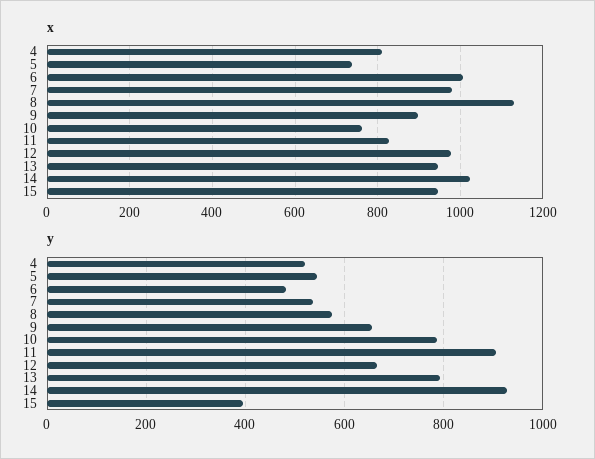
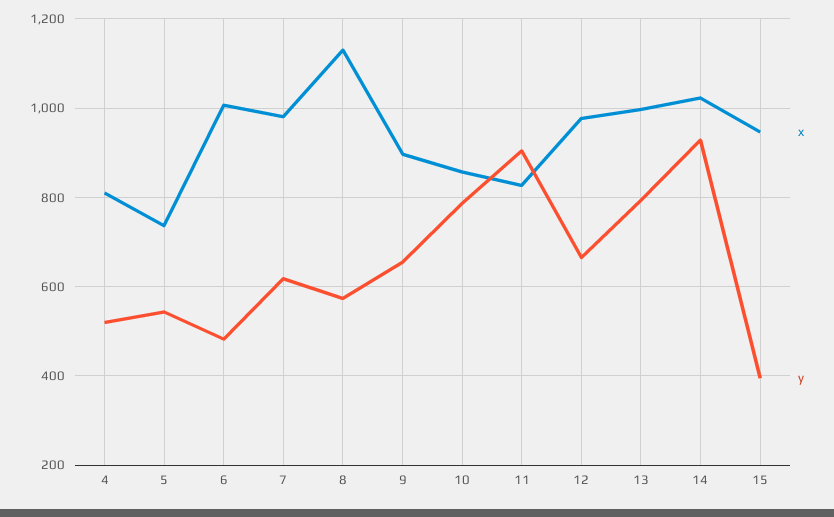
  {
    "x": {
      "4": 820,
      "5": 740,
      "6": 1000,
      "7": 980,
      "8": 1140,
      "9": 900,
-     "10": 760,
+     "10": 860,
      "11": 820,
      "12": 980,
-     "13": 940,
+     "13": 1000,
      "14": 1020,
      "15": 940
    },
    "y": {
      "4": 520,
      "5": 540,
      "6": 480,
-     "7": 540,
+     "7": 620,
      "8": 580,
      "9": 660,
      "10": 780,
      "11": 900,
      "12": 660,
      "13": 800,
      "14": 920,
      "15": 400
    }
  }

